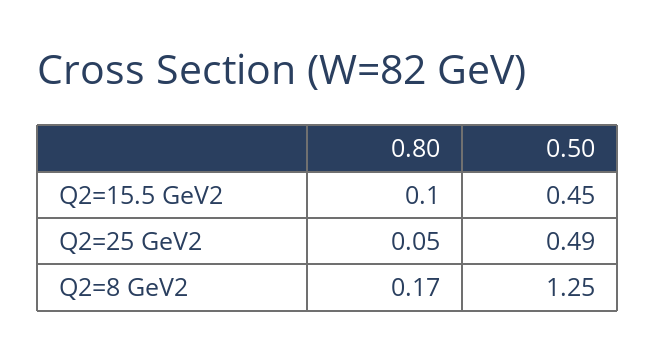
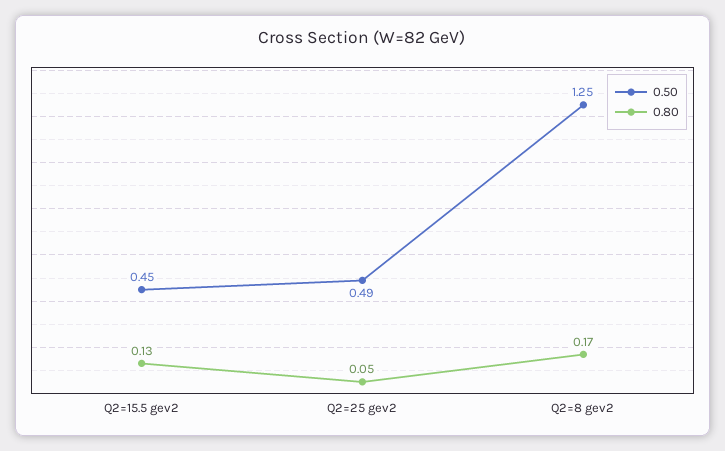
  {
    "0.80": {
-     "Q2=15.5 GeV2": 0.1,
+     "Q2=15.5 GeV2": 0.13,
      "Q2=25 GeV2": 0.05,
      "Q2=8 GeV2": 0.17
    },
    "0.50": {
      "Q2=15.5 GeV2": 0.45,
      "Q2=25 GeV2": 0.49,
      "Q2=8 GeV2": 1.25
    }
  }

